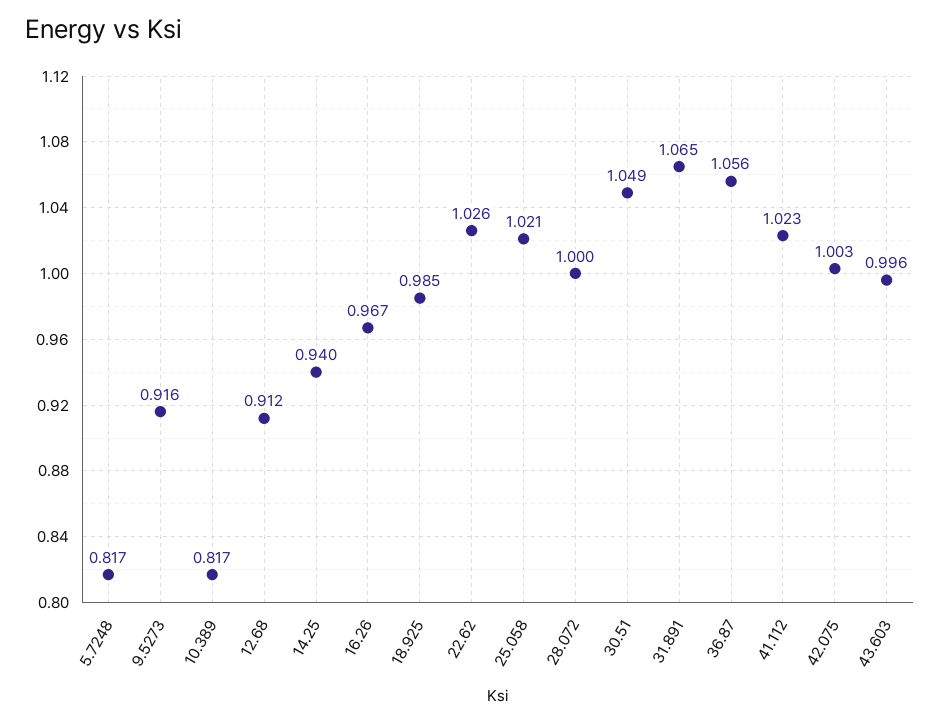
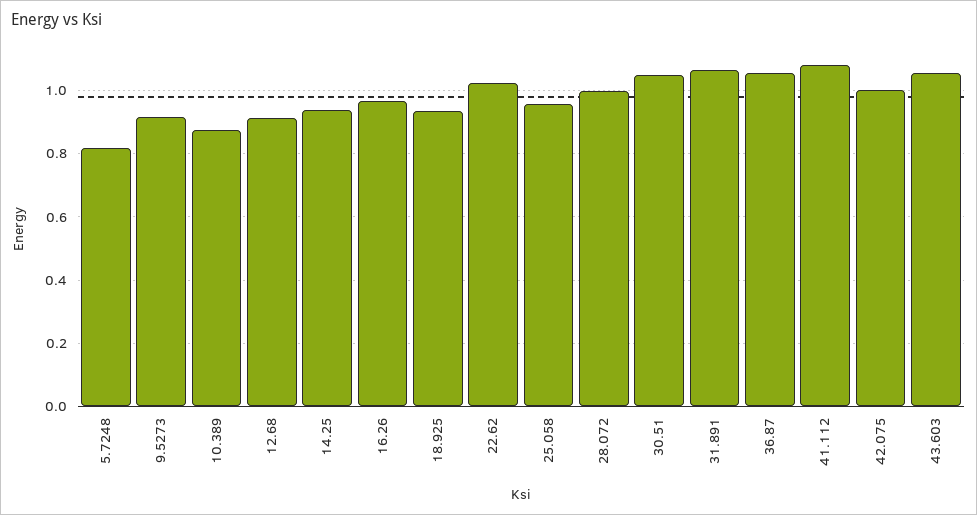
  {
    "5.7248": 0.817,
    "9.5273": 0.916,
-   "10.389": 0.817,
+   "10.389": 0.88,
    "12.68": 0.912,
    "14.25": 0.94,
    "16.26": 0.967,
-   "18.925": 0.985,
+   "18.925": 0.94,
    "22.62": 1.026,
-   "25.058": 1.021,
+   "25.058": 0.96,
    "28.072": 1,
    "30.51": 1.049,
    "31.891": 1.065,
    "36.87": 1.056,
-   "41.112": 1.023,
+   "41.112": 1.08,
    "42.075": 1.003,
-   "43.603": 0.996
+   "43.603": 1.06
  }

